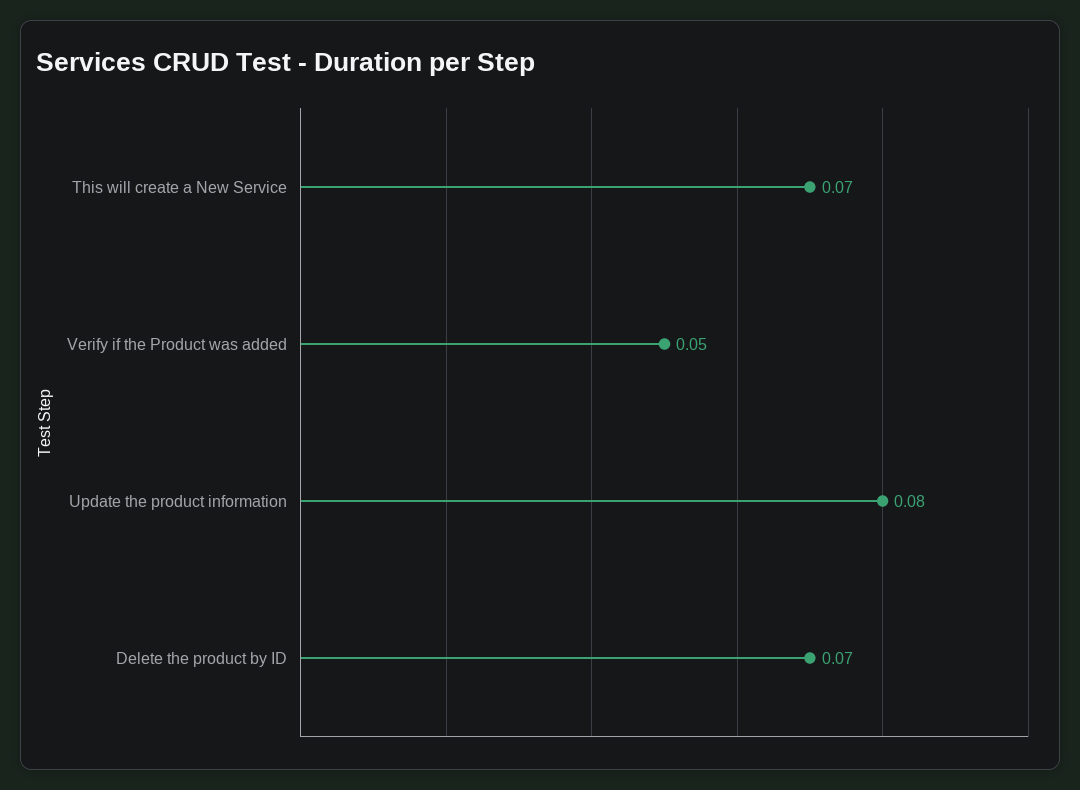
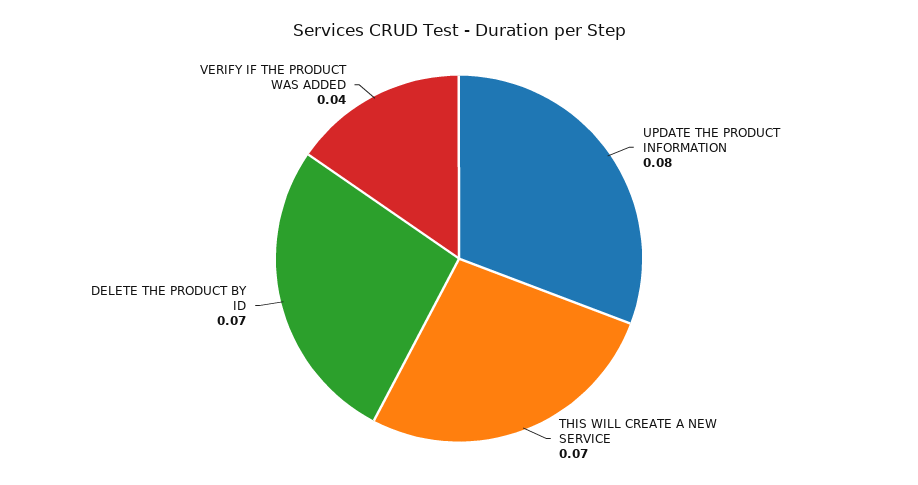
  {
    "This will create a New Service": 0.07,
-   "Verify if the Product was added": 0.05,
+   "Verify if the Product was added": 0.04,
    "Update the product information": 0.08,
    "Delete the product by ID": 0.07
  }

